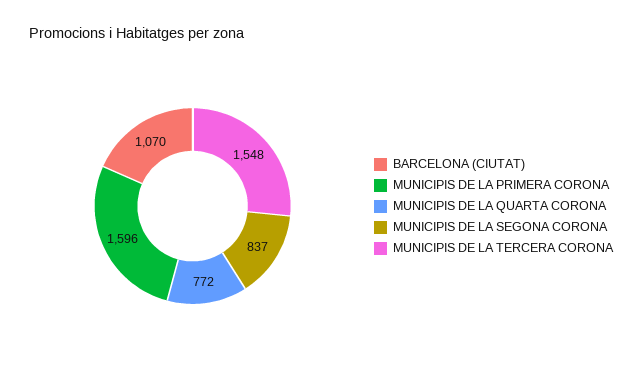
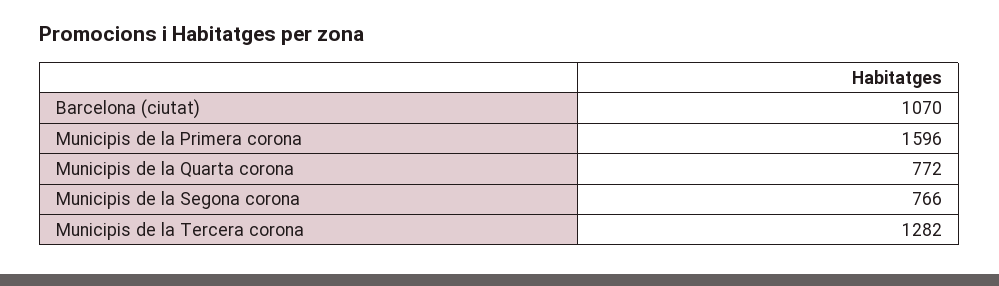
  {
    "BARCELONA (CIUTAT)": 1070,
    "MUNICIPIS DE LA PRIMERA CORONA": 1596,
    "MUNICIPIS DE LA QUARTA CORONA": 772,
-   "MUNICIPIS DE LA SEGONA CORONA": 837,
+   "MUNICIPIS DE LA SEGONA CORONA": 766,
-   "MUNICIPIS DE LA TERCERA CORONA": 1548
+   "MUNICIPIS DE LA TERCERA CORONA": 1282
  }

